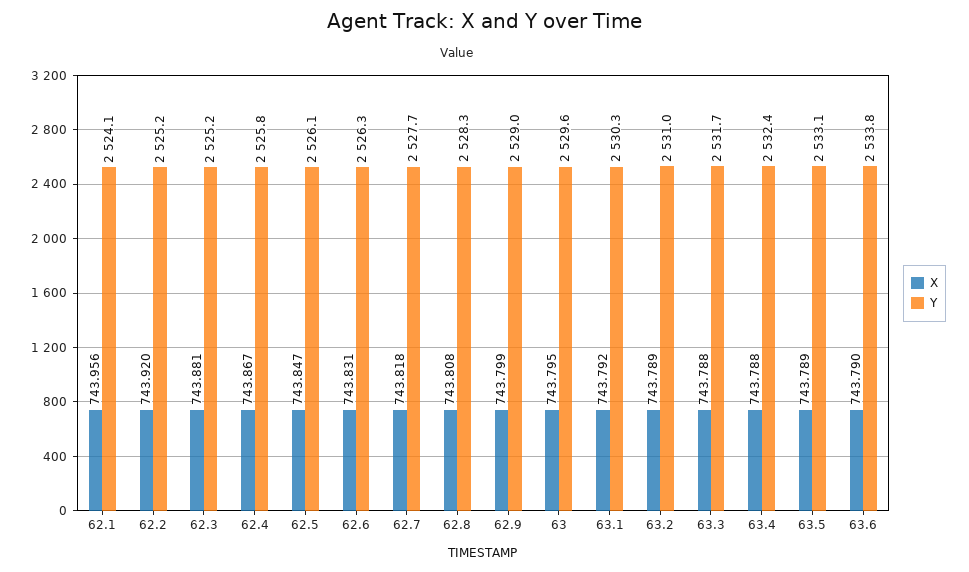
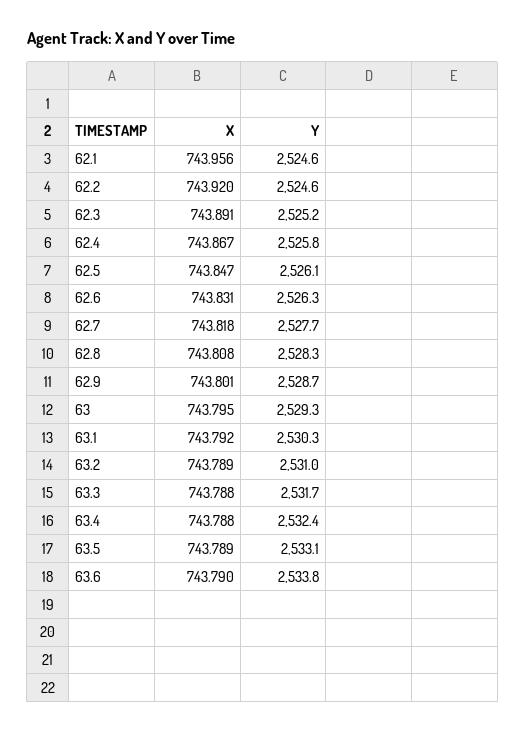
  {
    "X": {
      "62.1": 743.956,
      "62.2": 743.92,
-     "62.3": 743.881,
+     "62.3": 743.891,
      "62.4": 743.867,
      "62.5": 743.847,
      "62.6": 743.831,
      "62.7": 743.818,
      "62.8": 743.808,
-     "62.9": 743.799,
+     "62.9": 743.801,
      "63": 743.795,
      "63.1": 743.792,
      "63.2": 743.789,
      "63.3": 743.788,
      "63.4": 743.788,
      "63.5": 743.789,
      "63.6": 743.79
    },
    "Y": {
-     "62.1": 2524.1,
+     "62.1": 2524.6,
-     "62.2": 2525.2,
+     "62.2": 2524.6,
      "62.3": 2525.2,
      "62.4": 2525.8,
      "62.5": 2526.1,
      "62.6": 2526.3,
      "62.7": 2527.7,
      "62.8": 2528.3,
-     "62.9": 2529,
+     "62.9": 2528.7,
-     "63": 2529.6,
+     "63": 2529.3,
      "63.1": 2530.3,
      "63.2": 2531,
      "63.3": 2531.7,
      "63.4": 2532.4,
      "63.5": 2533.1,
      "63.6": 2533.8
    }
  }

